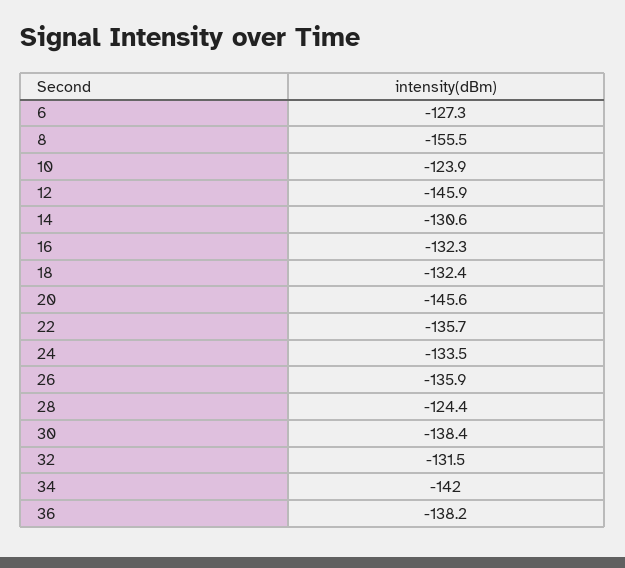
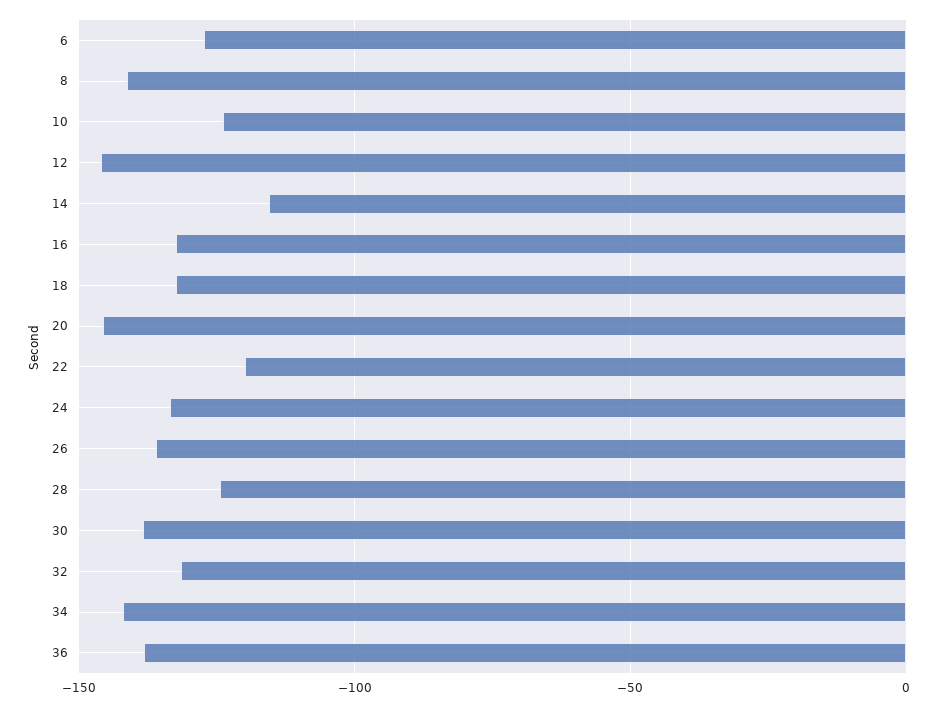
  {
    "6": -127.3,
-   "8": -155.5,
+   "8": -140,
    "10": -123.9,
    "12": -145.9,
-   "14": -130.6,
+   "14": -115,
    "16": -132.3,
    "18": -132.4,
    "20": -145.6,
-   "22": -135.7,
+   "22": -120,
    "24": -133.5,
    "26": -135.9,
    "28": -124.4,
    "30": -138.4,
    "32": -131.5,
    "34": -142,
    "36": -138.2
  }

